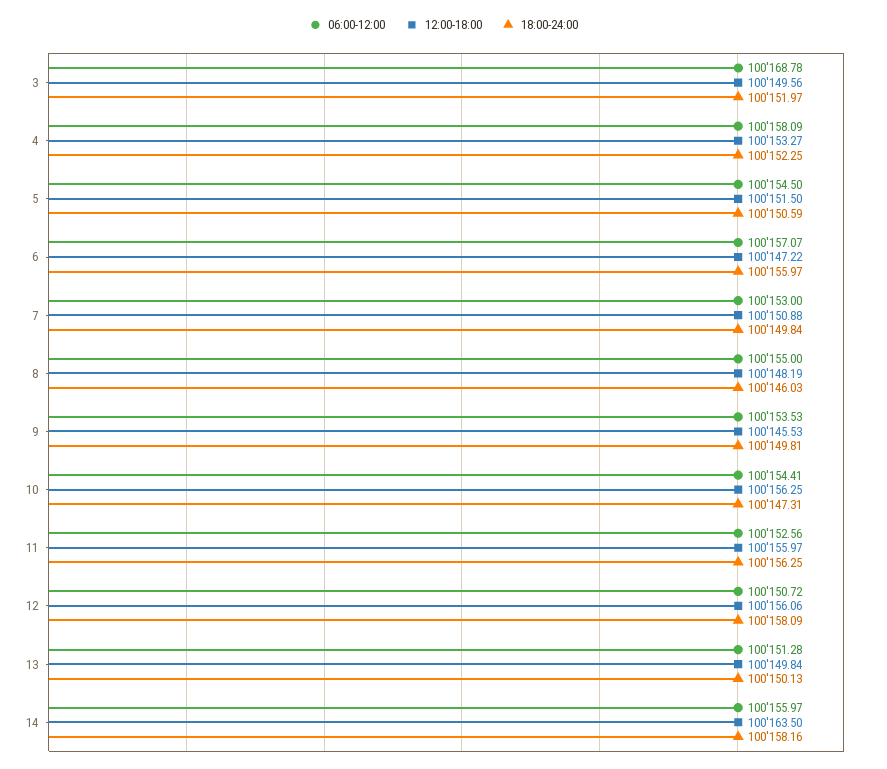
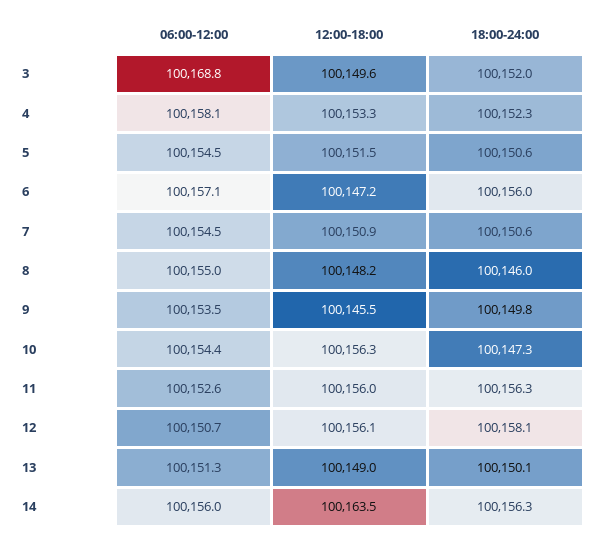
  {
    "06:00-12:00": {
      "3": 100168.78,
      "4": 100158.09,
      "5": 100154.5,
      "6": 100157.07,
-     "7": 100153,
+     "7": 100154.5,
      "8": 100155,
      "9": 100153.53,
      "10": 100154.41,
      "11": 100152.56,
      "12": 100150.72,
      "13": 100151.28,
      "14": 100155.97
    },
    "12:00-18:00": {
      "3": 100149.56,
      "4": 100153.27,
      "5": 100151.5,
      "6": 100147.22,
      "7": 100150.88,
      "8": 100148.19,
      "9": 100145.53,
      "10": 100156.25,
      "11": 100155.97,
      "12": 100156.06,
-     "13": 100149.84,
+     "13": 100149,
      "14": 100163.5
    },
    "18:00-24:00": {
      "3": 100151.97,
      "4": 100152.25,
      "5": 100150.59,
      "6": 100155.97,
-     "7": 100149.84,
+     "7": 100150.6,
      "8": 100146.03,
      "9": 100149.81,
      "10": 100147.31,
      "11": 100156.25,
      "12": 100158.09,
      "13": 100150.13,
-     "14": 100158.16
+     "14": 100156.3
    }
  }

